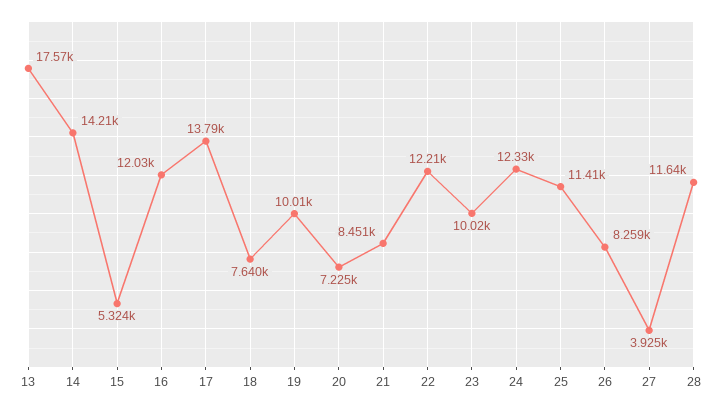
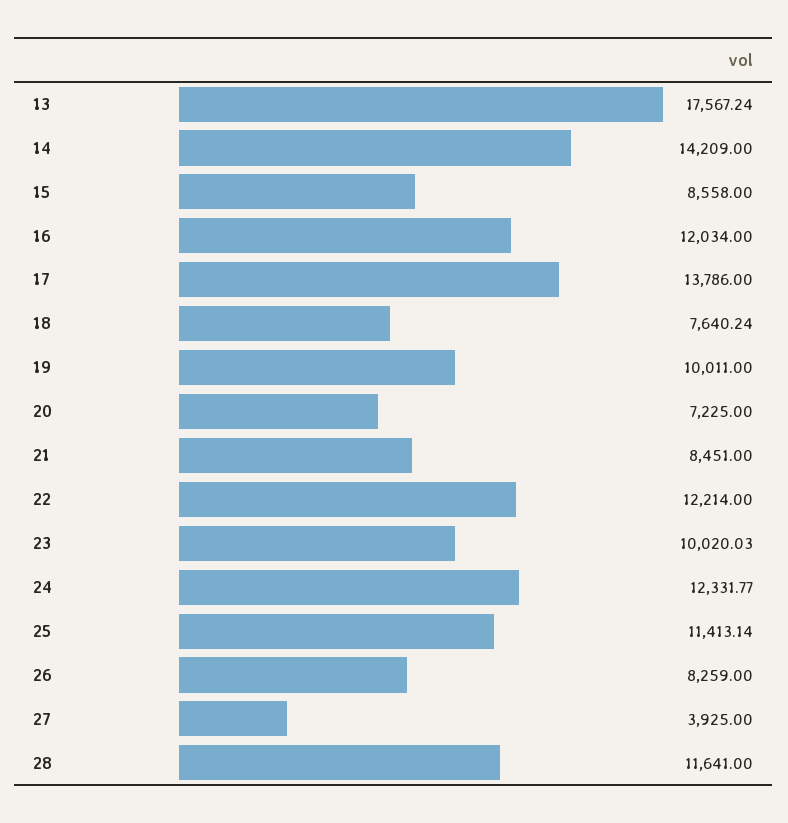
  {
    "13": 17567.24,
    "14": 14209,
-   "15": 5324,
+   "15": 8558,
    "16": 12034,
    "17": 13786,
    "18": 7640.24,
    "19": 10011,
    "20": 7225,
    "21": 8451,
    "22": 12214,
    "23": 10020.03,
    "24": 12331.77,
    "25": 11413.14,
    "26": 8259,
    "27": 3925,
    "28": 11641
  }

